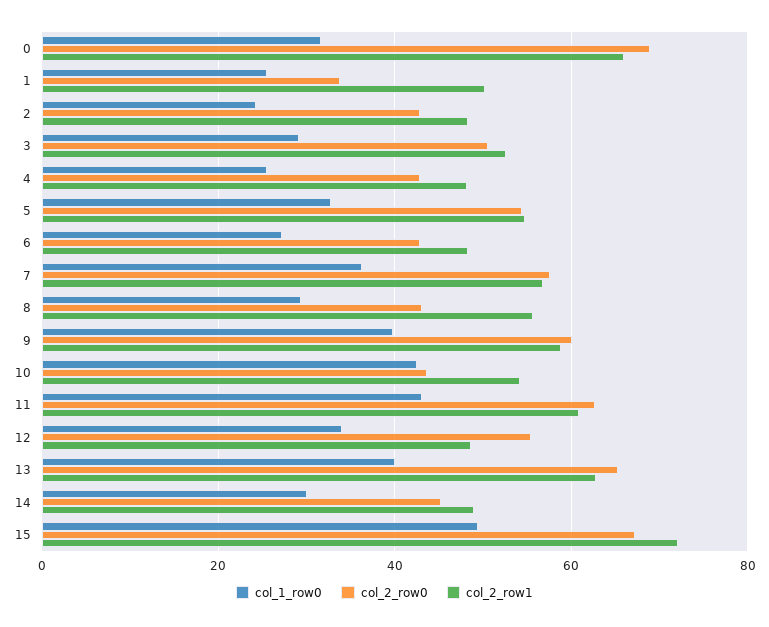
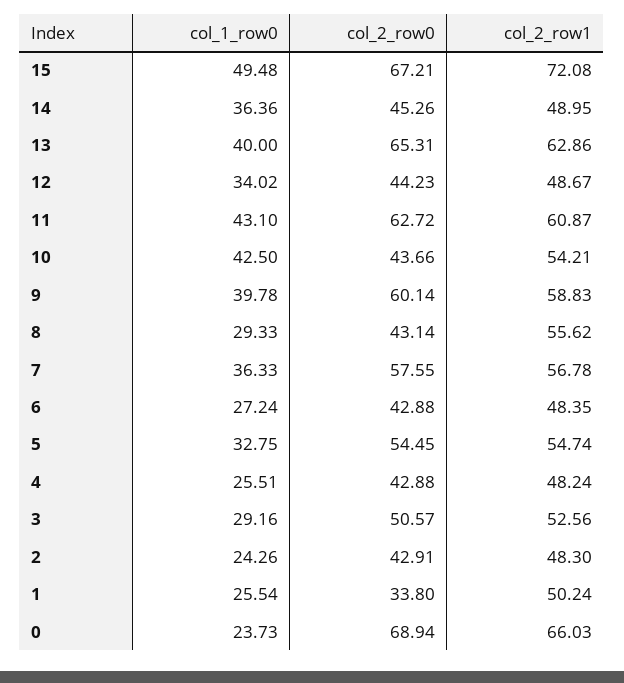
  {
    "col_1_row0": {
-     "0": 32,
+     "0": 23.73,
      "1": 25.54,
      "2": 24.26,
      "3": 29.16,
      "4": 25.51,
      "5": 32.75,
      "6": 27.24,
      "7": 36.33,
      "8": 29.33,
      "9": 39.78,
      "10": 42.5,
      "11": 43.1,
      "12": 34.02,
      "13": 40,
-     "14": 30,
+     "14": 36.36,
      "15": 49.48
    },
    "col_2_row0": {
      "0": 68.94,
      "1": 33.8,
      "2": 42.91,
      "3": 50.57,
      "4": 42.88,
      "5": 54.45,
      "6": 42.88,
      "7": 57.55,
      "8": 43.14,
      "9": 60.14,
      "10": 43.66,
      "11": 62.72,
-     "12": 56,
+     "12": 44.23,
      "13": 65.31,
      "14": 45.26,
      "15": 67.21
    },
    "col_2_row1": {
      "0": 66.03,
      "1": 50.24,
      "2": 48.3,
      "3": 52.56,
      "4": 48.24,
      "5": 54.74,
      "6": 48.35,
      "7": 56.78,
      "8": 55.62,
      "9": 58.83,
      "10": 54.21,
      "11": 60.87,
      "12": 48.67,
      "13": 62.86,
      "14": 48.95,
      "15": 72.08
    }
  }

